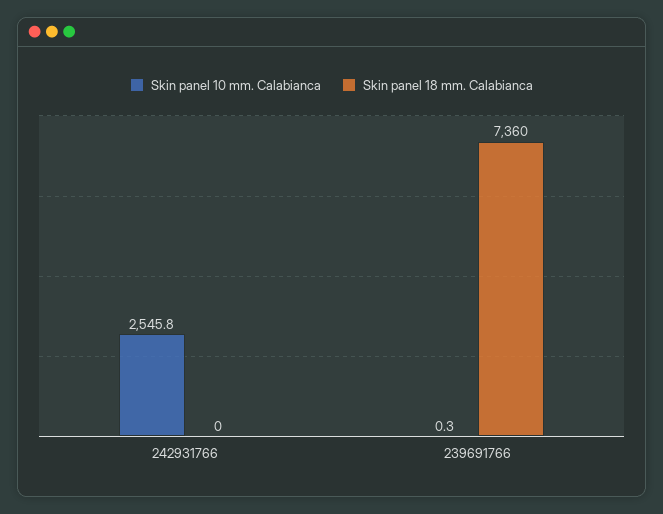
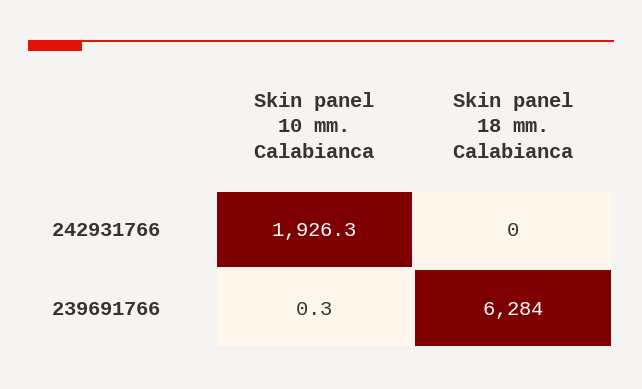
  {
    "Skin panel 10 mm. Calabianca": {
-     "242931766": 2545.8,
+     "242931766": 1926.3,
      "239691766": 0.3
    },
    "Skin panel 18 mm. Calabianca": {
      "242931766": 0,
-     "239691766": 7360
+     "239691766": 6284
    }
  }

